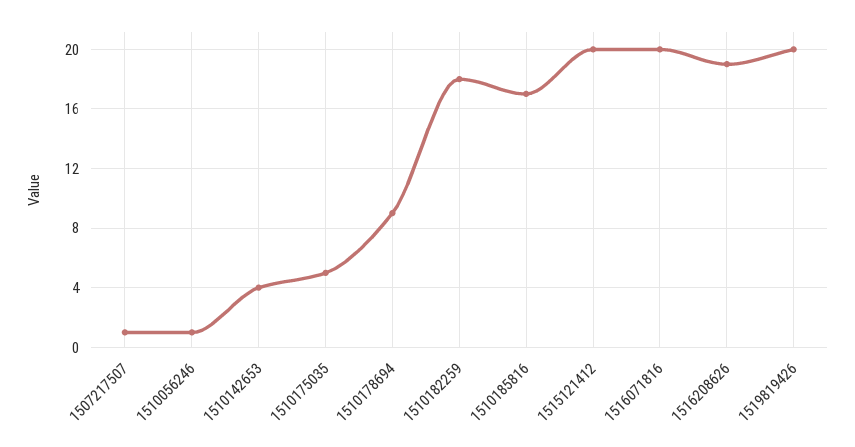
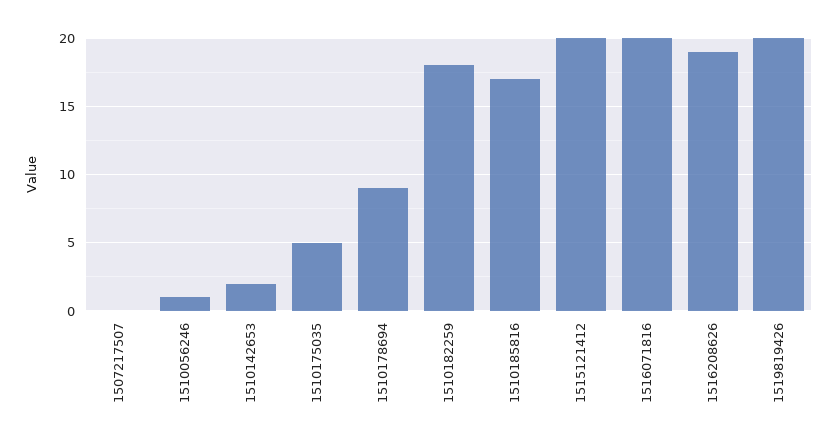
  {
-   "1507217507": 1,
+   "1507217507": 0,
    "1510056246": 1,
-   "1510142653": 4,
+   "1510142653": 2,
    "1510175035": 5,
    "1510178694": 9,
    "1510182259": 18,
    "1510185816": 17,
    "1515121412": 20,
    "1516071816": 20,
    "1516208626": 19,
    "1519819426": 20
  }

